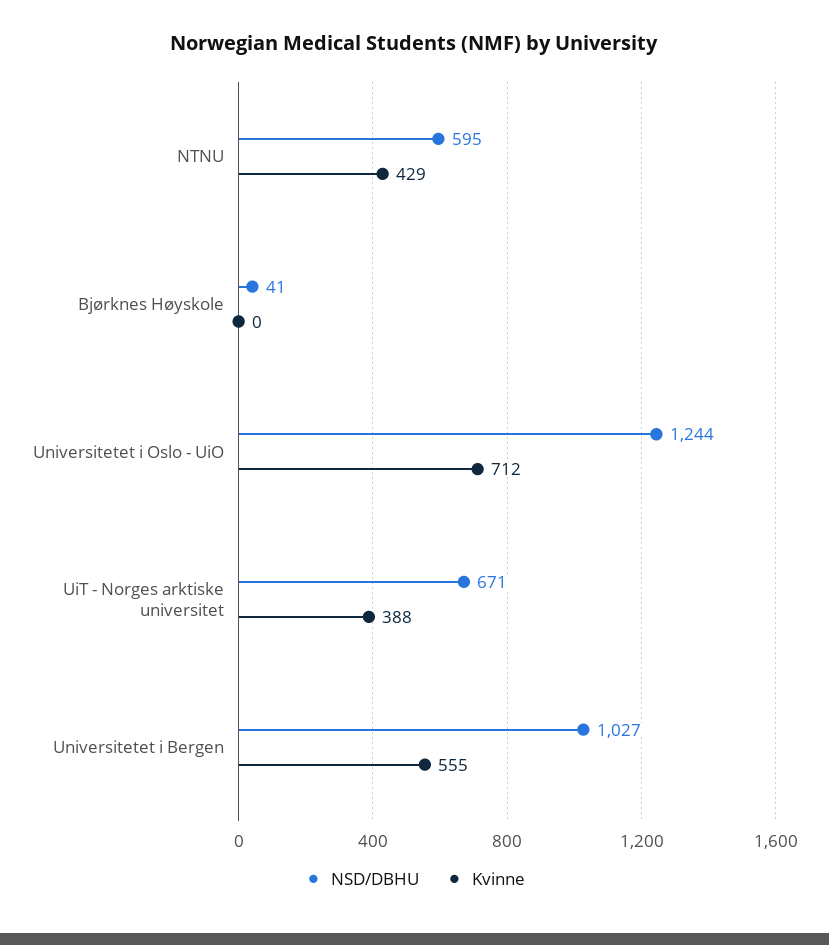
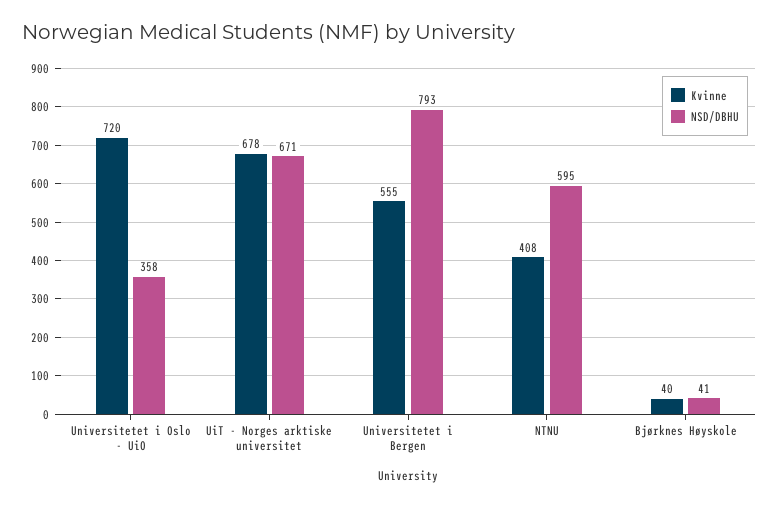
  {
    "NSD/DBHU": {
      "NTNU": 595,
      "Bjørknes Høyskole": 41,
-     "Universitetet i Oslo - UiO": 1244,
+     "Universitetet i Oslo - UiO": 358,
      "UiT - Norges arktiske universitet": 671,
-     "Universitetet i Bergen": 1027
+     "Universitetet i Bergen": 793
    },
    "Kvinne": {
-     "NTNU": 429,
+     "NTNU": 408,
-     "Bjørknes Høyskole": 0,
+     "Bjørknes Høyskole": 40,
-     "Universitetet i Oslo - UiO": 712,
+     "Universitetet i Oslo - UiO": 720,
-     "UiT - Norges arktiske universitet": 388,
+     "UiT - Norges arktiske universitet": 678,
      "Universitetet i Bergen": 555
    }
  }

